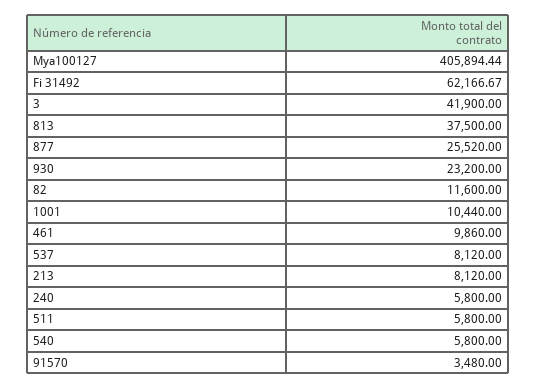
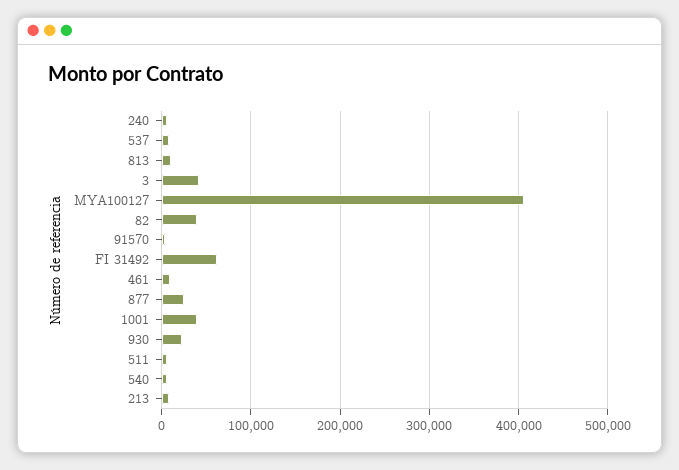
  {
    "Mya100127": 405894.44,
    "Fi 31492": 62166.67,
    "3": 41900,
-   "813": 37500,
+   "813": 10000,
    "877": 25520,
    "930": 23200,
-   "82": 11600,
+   "82": 40000,
-   "1001": 10440,
+   "1001": 40000,
    "461": 9860,
    "537": 8120,
    "213": 8120,
    "240": 5800,
    "511": 5800,
    "540": 5800,
    "91570": 3480
  }

